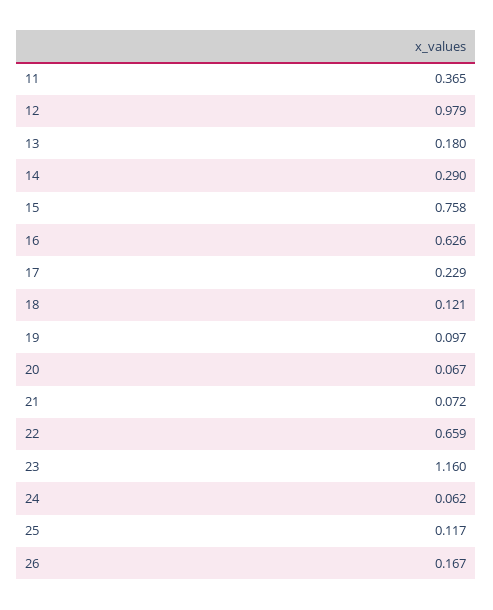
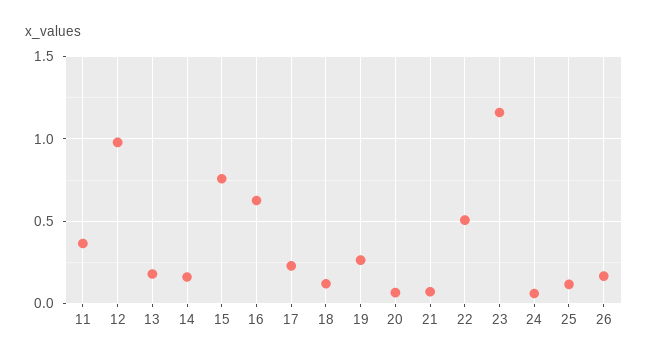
  {
    "11": 0.365,
    "12": 0.979,
    "13": 0.18,
-   "14": 0.29,
+   "14": 0.15,
    "15": 0.758,
    "16": 0.626,
    "17": 0.229,
    "18": 0.121,
-   "19": 0.097,
+   "19": 0.25,
    "20": 0.067,
    "21": 0.072,
-   "22": 0.659,
+   "22": 0.5,
    "23": 1.16,
    "24": 0.062,
    "25": 0.117,
    "26": 0.167
  }

